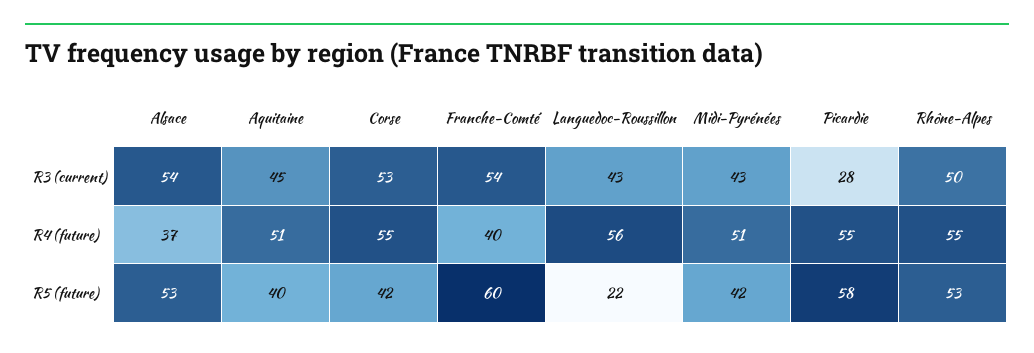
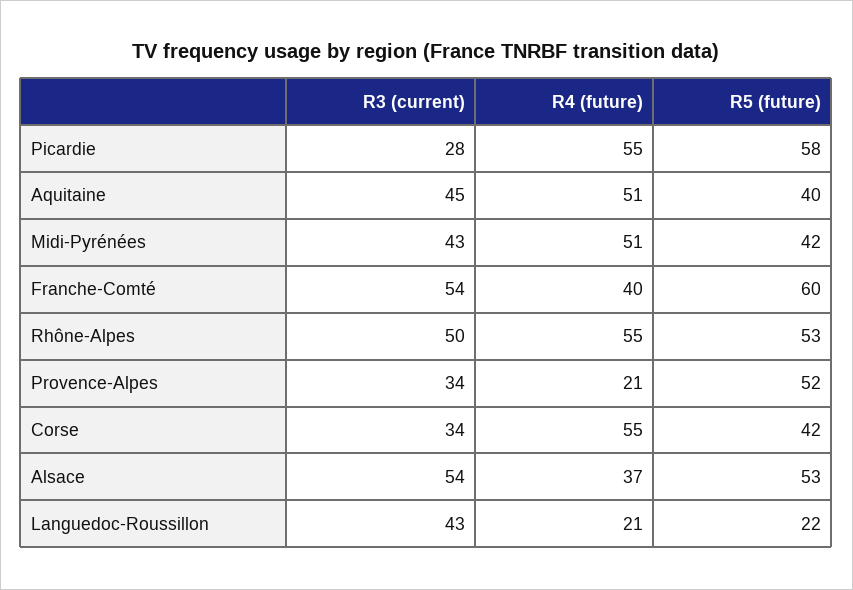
  {
    "Alsace": {
      "R3 (current)": 54,
      "R4 (future)": 37,
      "R5 (future)": 53
    },
    "Aquitaine": {
      "R3 (current)": 45,
      "R4 (future)": 51,
      "R5 (future)": 40
    },
    "Corse": {
-     "R3 (current)": 53,
+     "R3 (current)": 34,
      "R4 (future)": 55,
      "R5 (future)": 42
    },
    "Franche-Comté": {
      "R3 (current)": 54,
      "R4 (future)": 40,
      "R5 (future)": 60
    },
    "Languedoc-Roussillon": {
      "R3 (current)": 43,
-     "R4 (future)": 56,
+     "R4 (future)": 21,
      "R5 (future)": 22
    },
    "Midi-Pyrénées": {
      "R3 (current)": 43,
      "R4 (future)": 51,
      "R5 (future)": 42
    },
    "Picardie": {
      "R3 (current)": 28,
      "R4 (future)": 55,
      "R5 (future)": 58
    },
    "Rhône-Alpes": {
      "R3 (current)": 50,
      "R4 (future)": 55,
      "R5 (future)": 53
-   }
+   },
+   "Provence-Alpes": {
+     "R3 (current)": 34,
+     "R4 (future)": 21,
+     "R5 (future)": 52
+   }
  }

